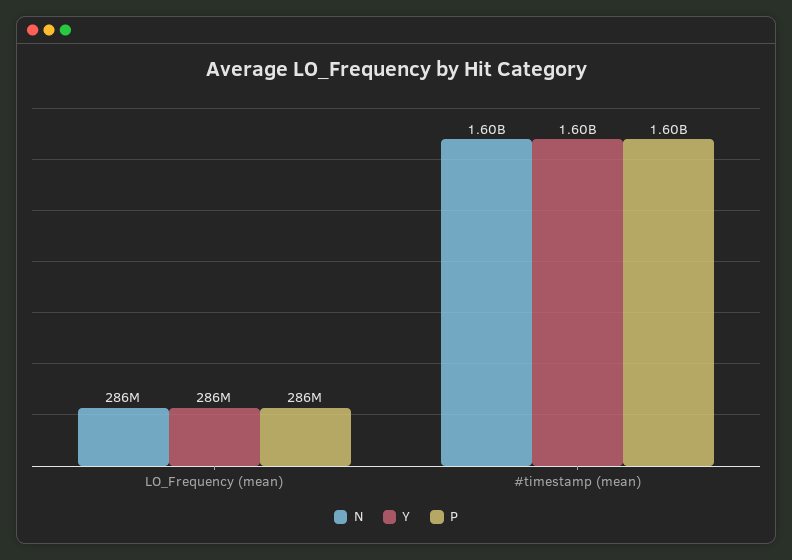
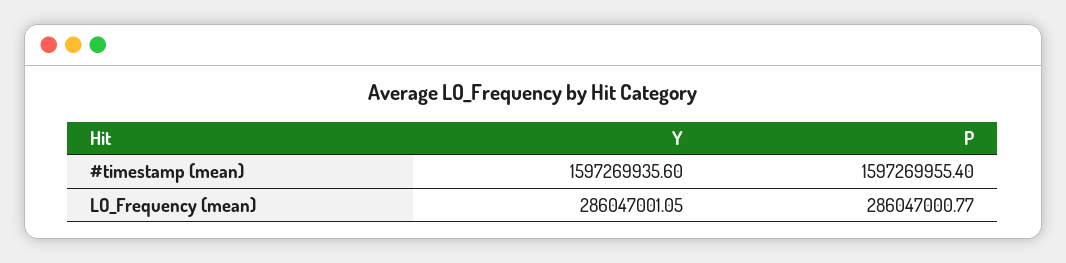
  {
-   "N": {
-     "LO_Frequency (mean)": 286000000,
-     "#timestamp (mean)": 1600000000
-   },
    "Y": {
      "LO_Frequency (mean)": 286047001.05,
      "#timestamp (mean)": 1597269935.6
    },
    "P": {
      "LO_Frequency (mean)": 286047000.77,
      "#timestamp (mean)": 1597269955.4
    }
  }

